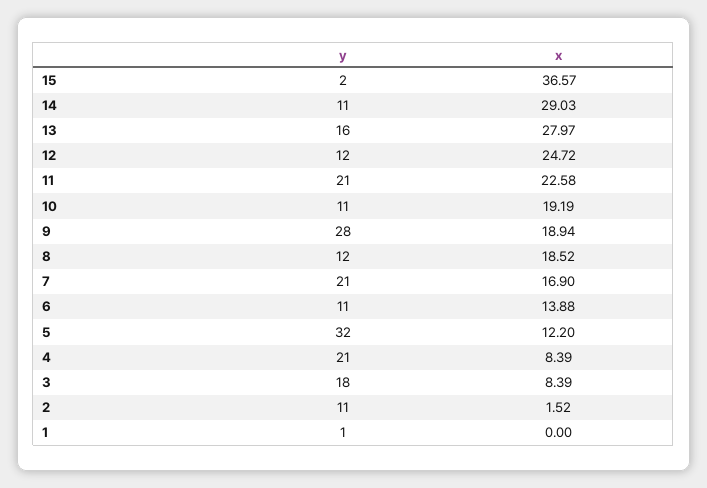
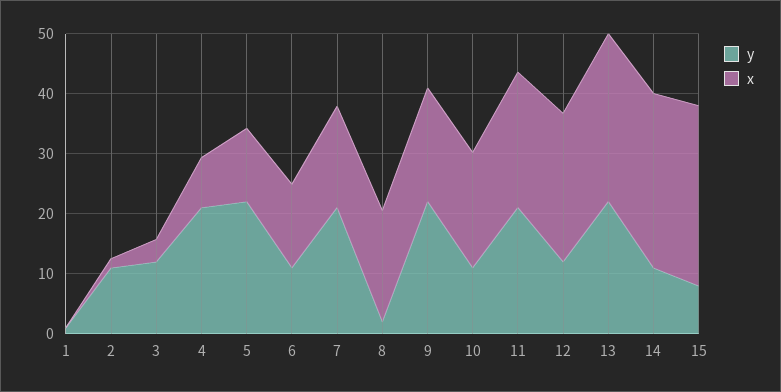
  {
    "y": {
-     "15": 2,
+     "15": 8,
      "14": 11,
-     "13": 16,
+     "13": 22,
      "12": 12,
      "11": 21,
      "10": 11,
-     "9": 28,
+     "9": 22,
-     "8": 12,
+     "8": 2,
      "7": 21,
      "6": 11,
-     "5": 32,
+     "5": 22,
      "4": 21,
-     "3": 18,
+     "3": 12,
      "2": 11,
      "1": 1
    },
    "x": {
-     "15": 36.57,
+     "15": 30,
      "14": 29.03,
      "13": 27.97,
      "12": 24.72,
      "11": 22.58,
      "10": 19.19,
      "9": 18.94,
      "8": 18.52,
      "7": 16.9,
      "6": 13.88,
      "5": 12.2,
      "4": 8.39,
-     "3": 8.39,
+     "3": 4,
      "2": 1.52,
      "1": 0
    }
  }

